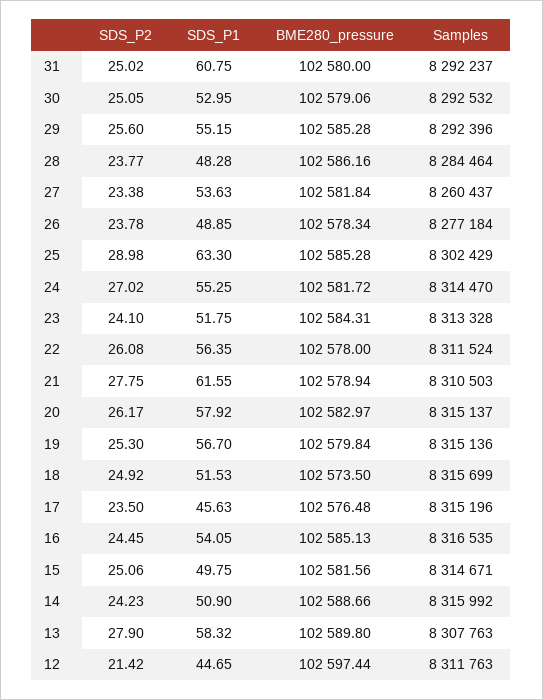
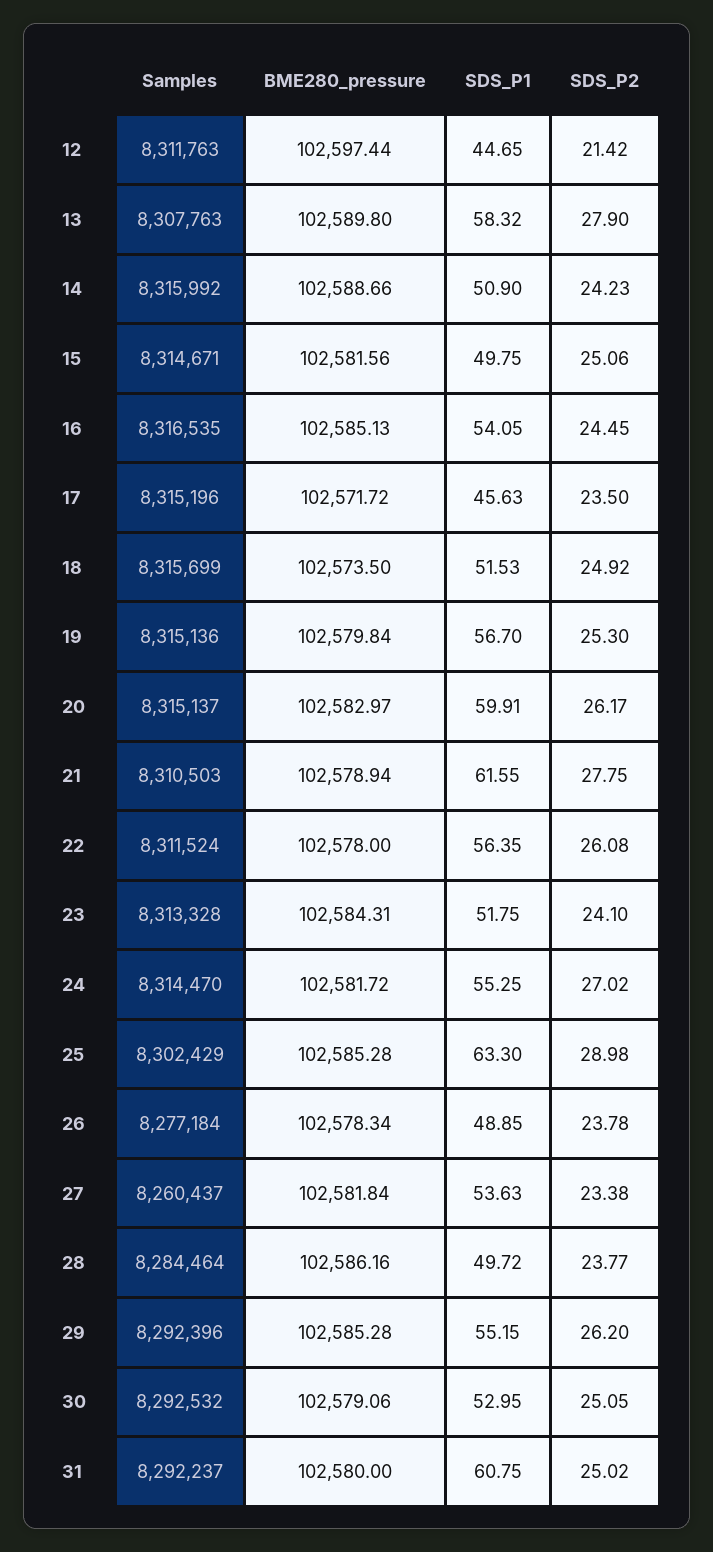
  {
    "SDS_P2": {
      "31": 25.02,
      "30": 25.05,
-     "29": 25.6,
+     "29": 26.2,
      "28": 23.77,
      "27": 23.38,
      "26": 23.78,
      "25": 28.98,
      "24": 27.02,
      "23": 24.1,
      "22": 26.08,
      "21": 27.75,
      "20": 26.17,
      "19": 25.3,
      "18": 24.92,
      "17": 23.5,
      "16": 24.45,
      "15": 25.06,
      "14": 24.23,
      "13": 27.9,
      "12": 21.42
    },
    "SDS_P1": {
      "31": 60.75,
      "30": 52.95,
      "29": 55.15,
-     "28": 48.28,
+     "28": 49.72,
      "27": 53.63,
      "26": 48.85,
      "25": 63.3,
      "24": 55.25,
      "23": 51.75,
      "22": 56.35,
      "21": 61.55,
-     "20": 57.92,
+     "20": 59.91,
      "19": 56.7,
      "18": 51.53,
      "17": 45.63,
      "16": 54.05,
      "15": 49.75,
      "14": 50.9,
      "13": 58.32,
      "12": 44.65
    },
    "BME280_pressure": {
      "31": 102580,
      "30": 102579.06,
      "29": 102585.28,
      "28": 102586.16,
      "27": 102581.84,
      "26": 102578.34,
      "25": 102585.28,
      "24": 102581.72,
      "23": 102584.31,
      "22": 102578,
      "21": 102578.94,
      "20": 102582.97,
      "19": 102579.84,
      "18": 102573.5,
-     "17": 102576.48,
+     "17": 102571.72,
      "16": 102585.13,
      "15": 102581.56,
      "14": 102588.66,
      "13": 102589.8,
      "12": 102597.44
    },
    "Samples": {
      "31": 8292237,
      "30": 8292532,
      "29": 8292396,
      "28": 8284464,
      "27": 8260437,
      "26": 8277184,
      "25": 8302429,
      "24": 8314470,
      "23": 8313328,
      "22": 8311524,
      "21": 8310503,
      "20": 8315137,
      "19": 8315136,
      "18": 8315699,
      "17": 8315196,
      "16": 8316535,
      "15": 8314671,
      "14": 8315992,
      "13": 8307763,
      "12": 8311763
    }
  }

